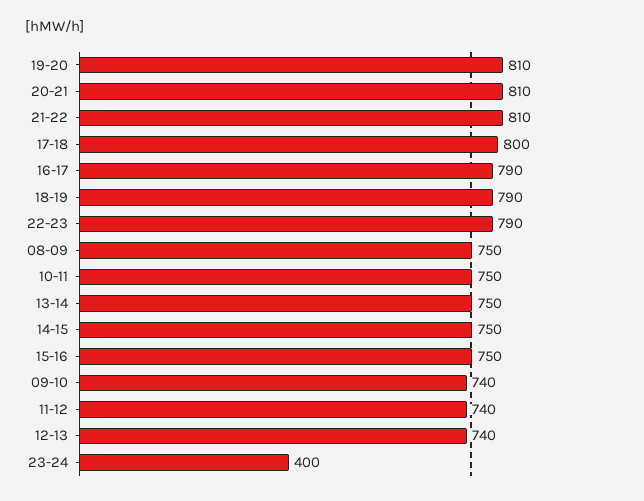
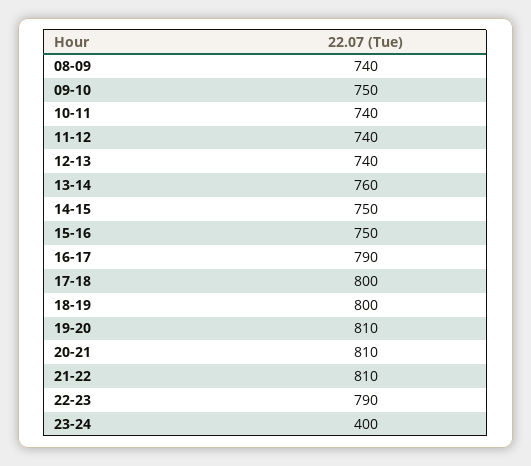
  {
    "19-20": 810,
    "20-21": 810,
    "21-22": 810,
    "17-18": 800,
    "16-17": 790,
-   "18-19": 790,
+   "18-19": 800,
    "22-23": 790,
-   "08-09": 750,
+   "08-09": 740,
-   "10-11": 750,
+   "10-11": 740,
-   "13-14": 750,
+   "13-14": 760,
    "14-15": 750,
    "15-16": 750,
-   "09-10": 740,
+   "09-10": 750,
    "11-12": 740,
    "12-13": 740,
    "23-24": 400
  }

